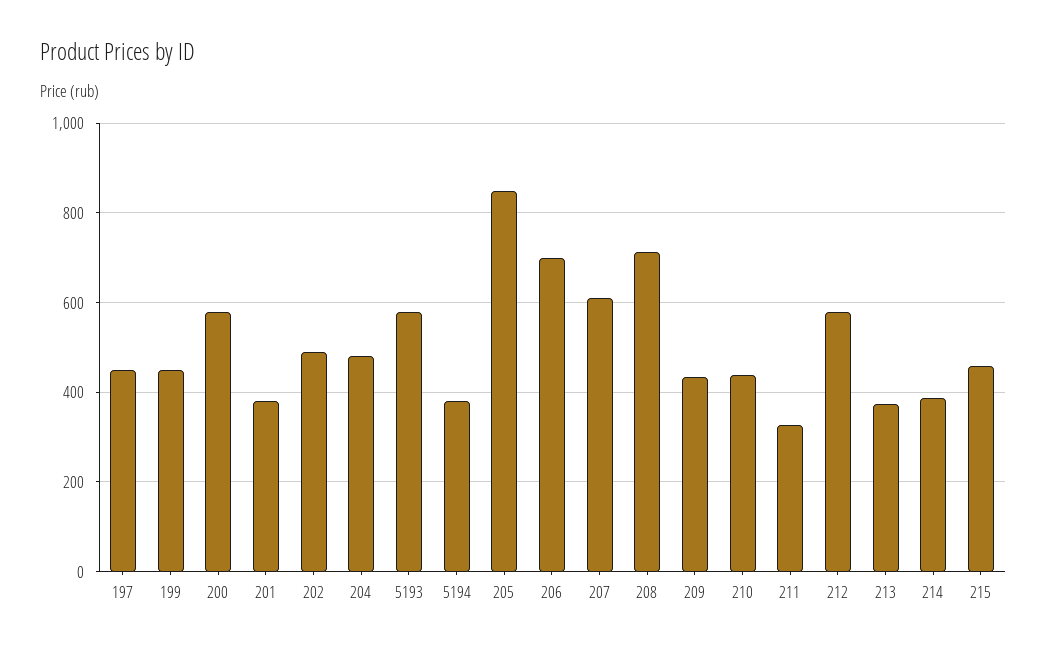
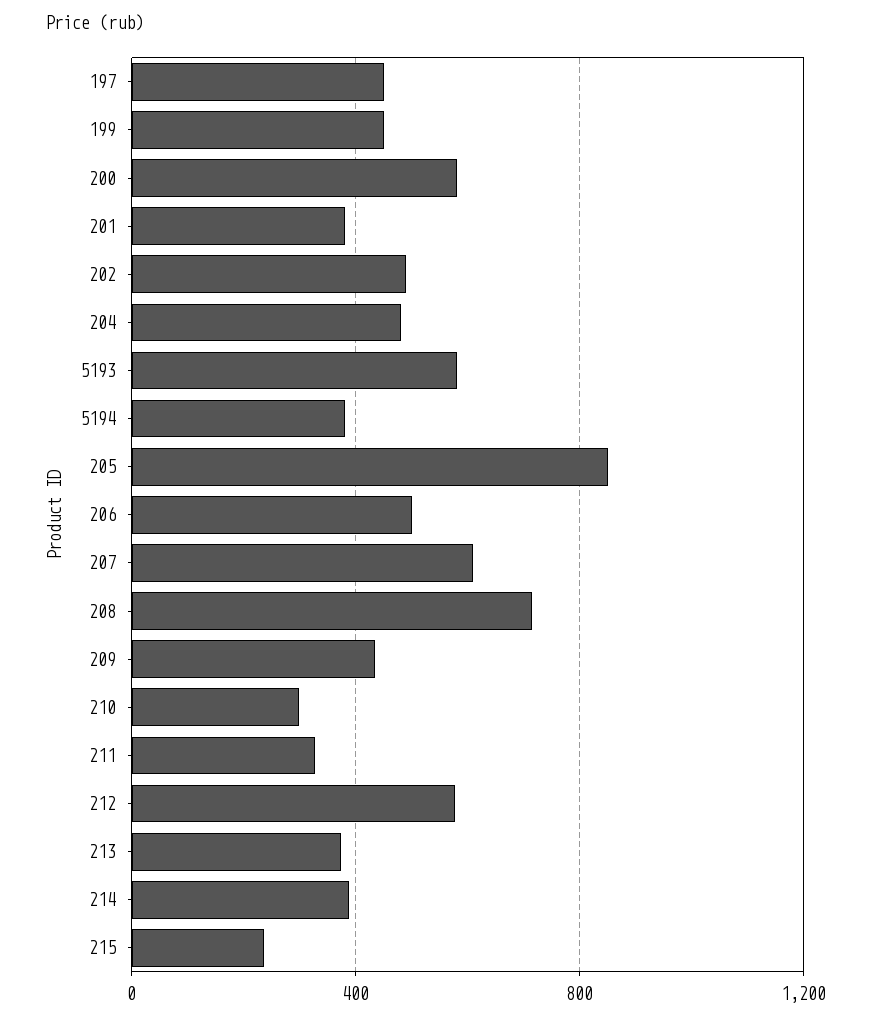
  {
    "197": 460,
    "199": 460,
    "200": 580,
    "201": 380,
    "202": 500,
    "204": 480,
    "5193": 580,
    "5194": 380,
    "205": 860,
-   "206": 700,
+   "206": 500,
    "207": 620,
    "208": 720,
    "209": 440,
-   "210": 440,
+   "210": 300,
    "211": 320,
    "212": 580,
    "213": 380,
    "214": 380,
-   "215": 460
+   "215": 250
  }

